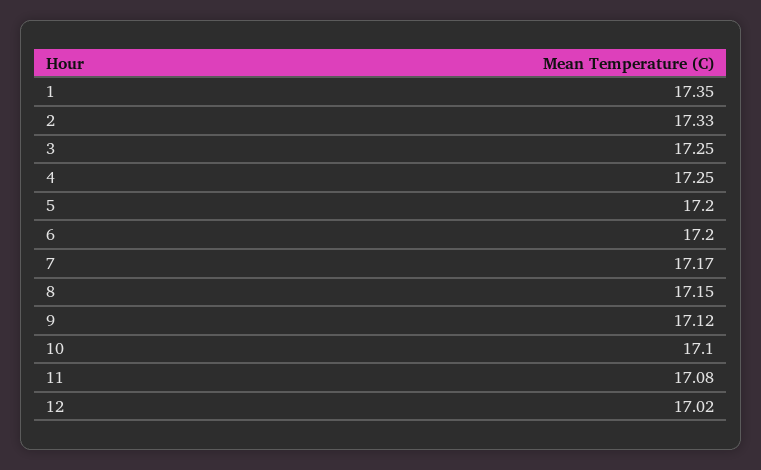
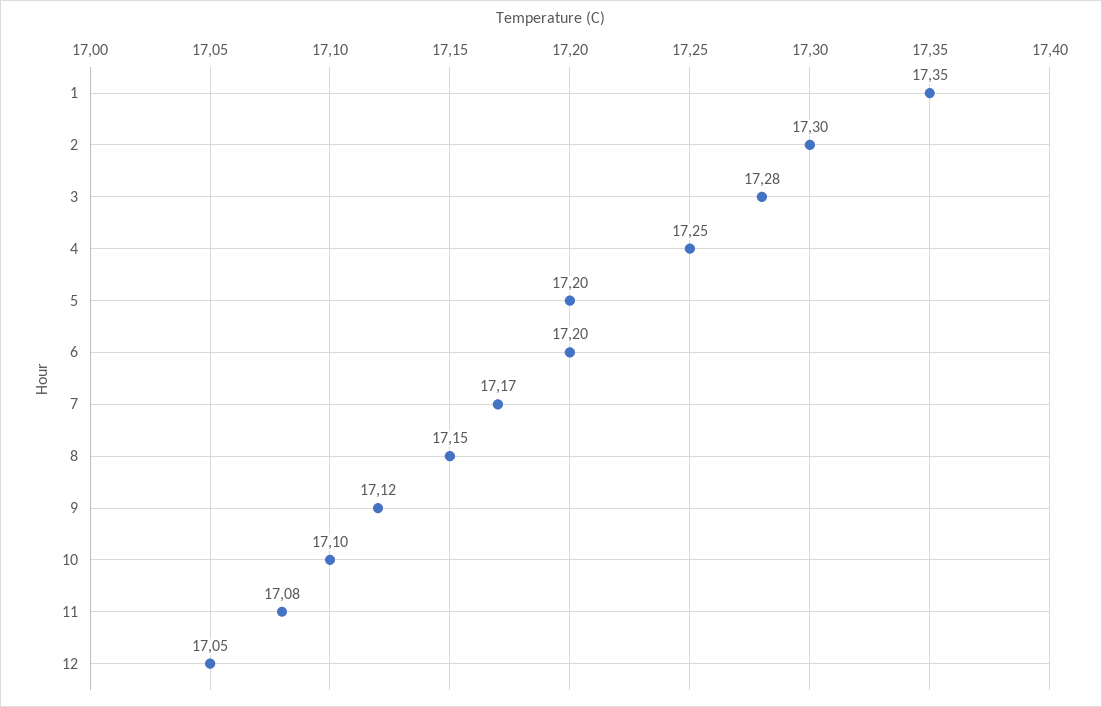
  {
    "1": 17.35,
-   "2": 17.33,
+   "2": 17.3,
-   "3": 17.25,
+   "3": 17.28,
    "4": 17.25,
    "5": 17.2,
    "6": 17.2,
    "7": 17.17,
    "8": 17.15,
    "9": 17.12,
    "10": 17.1,
    "11": 17.08,
-   "12": 17.02
+   "12": 17.05
  }

